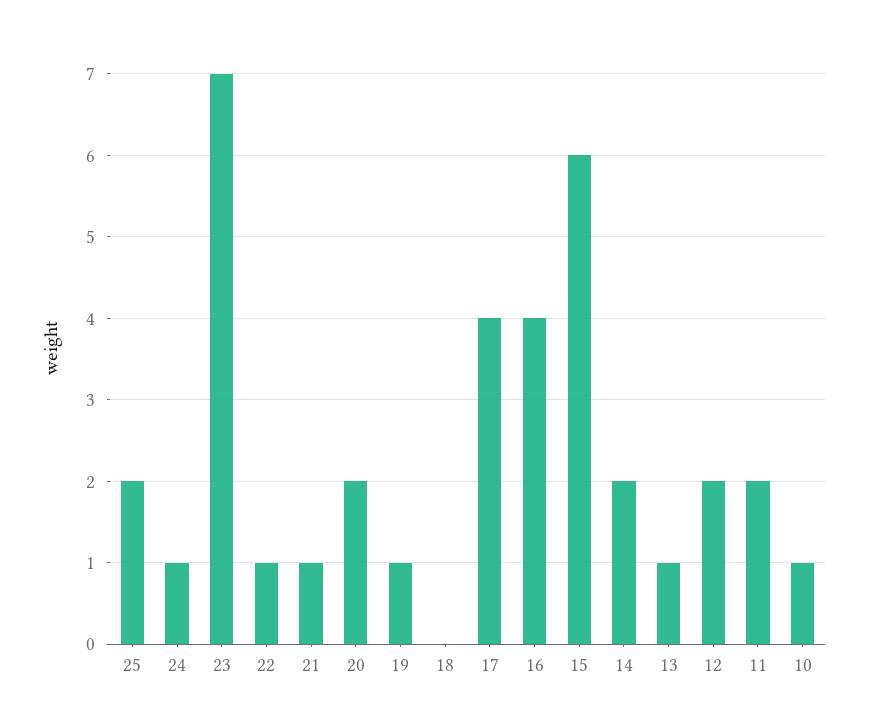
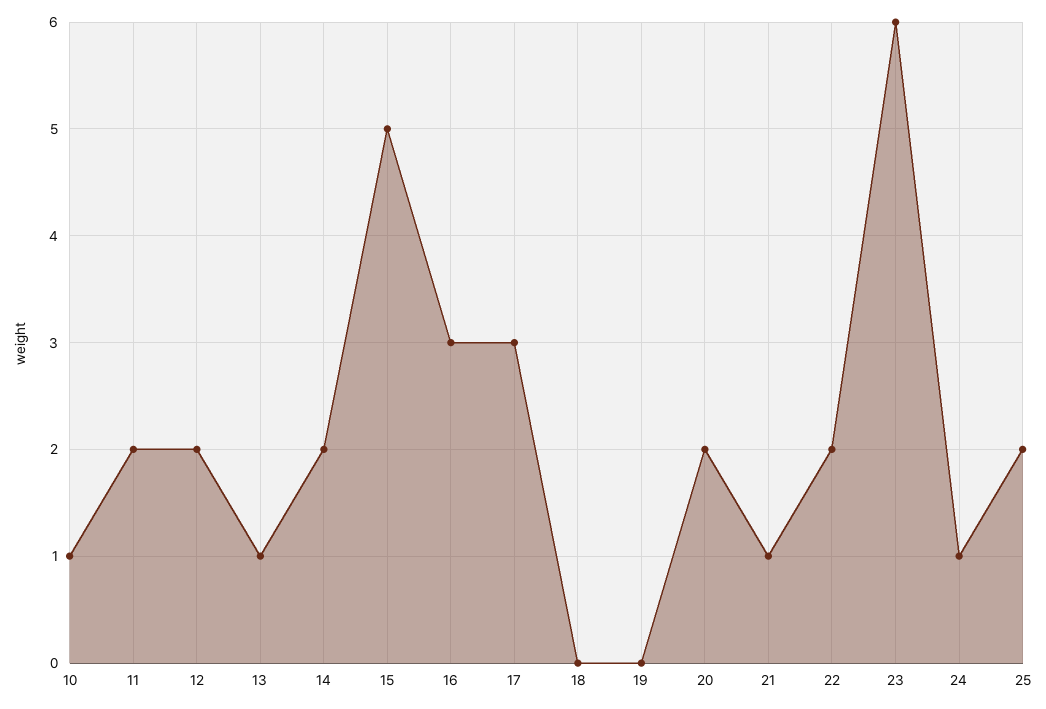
  {
    "25": 2,
    "24": 1,
-   "23": 7,
+   "23": 6,
-   "22": 1,
+   "22": 2,
    "21": 1,
    "20": 2,
-   "19": 1,
+   "19": 0,
    "18": 0,
-   "17": 4,
+   "17": 3,
-   "16": 4,
+   "16": 3,
-   "15": 6,
+   "15": 5,
    "14": 2,
    "13": 1,
    "12": 2,
    "11": 2,
    "10": 1
  }

